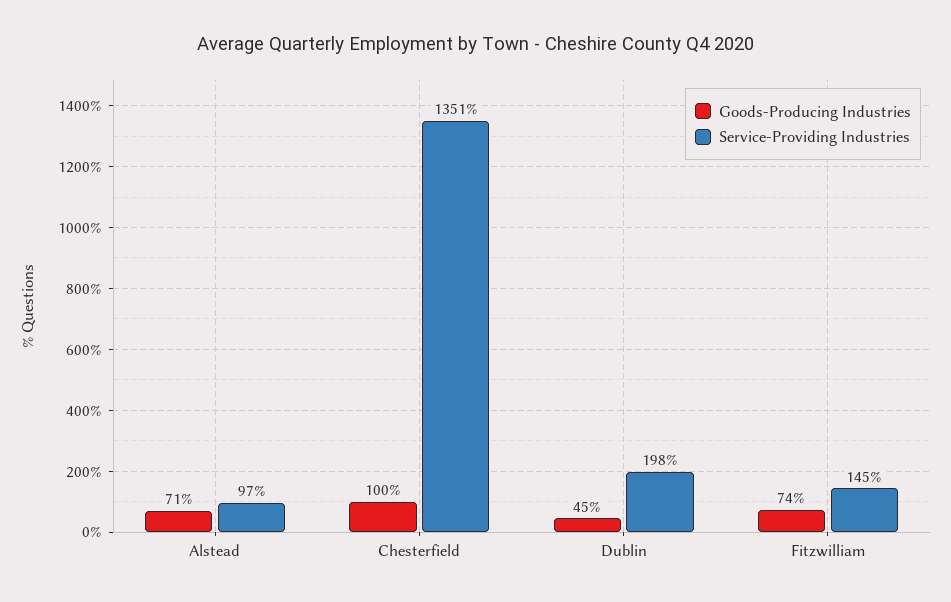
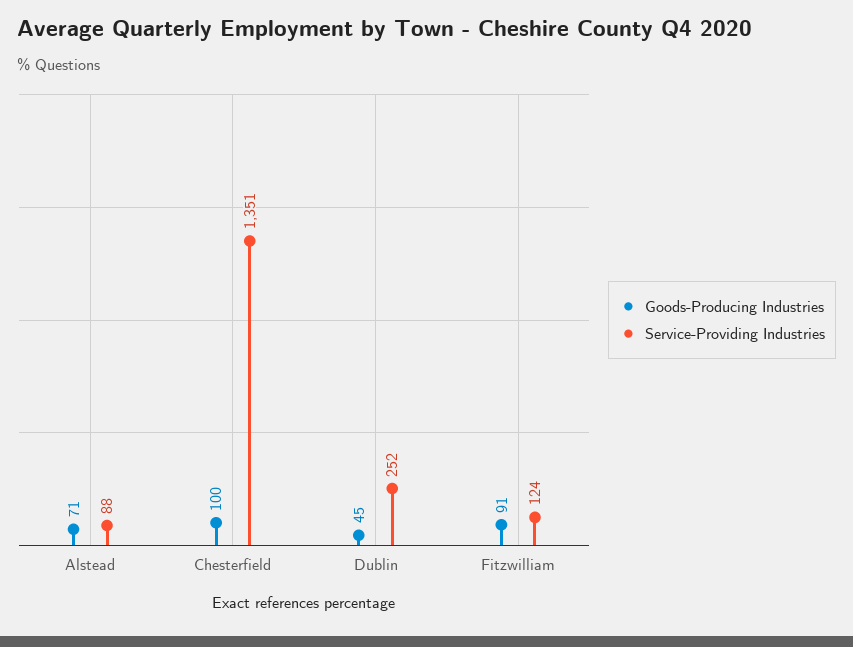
  {
    "Goods-Producing Industries": {
      "Alstead": 71,
      "Chesterfield": 100,
      "Dublin": 45,
-     "Fitzwilliam": 74
+     "Fitzwilliam": 91
    },
    "Service-Providing Industries": {
-     "Alstead": 97,
+     "Alstead": 88,
      "Chesterfield": 1351,
-     "Dublin": 198,
+     "Dublin": 252,
-     "Fitzwilliam": 145
+     "Fitzwilliam": 124
    }
  }

